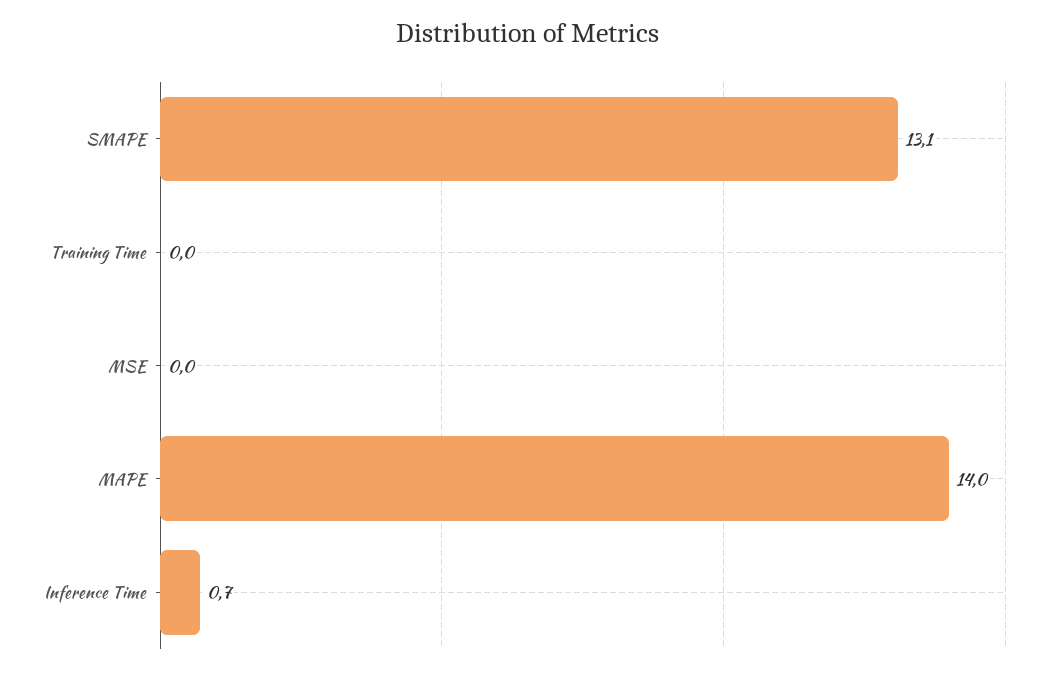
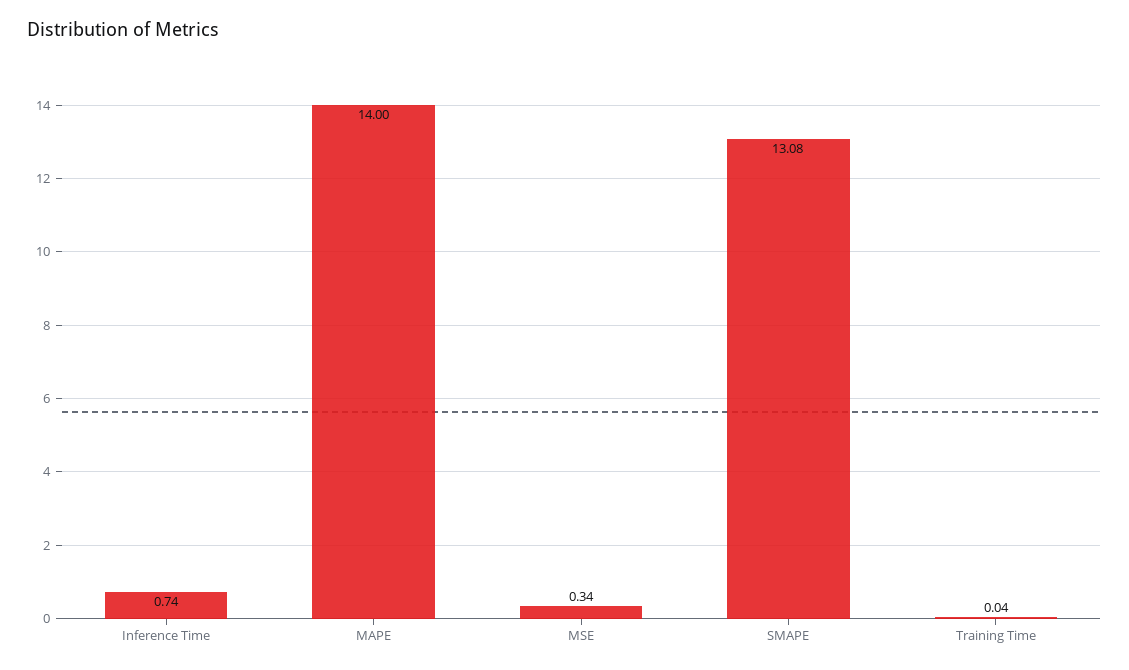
  {
    "SMAPE": 13.08,
    "Training Time": 0.04,
-   "MSE": 0,
+   "MSE": 0.34,
    "MAPE": 14,
    "Inference Time": 0.74
  }

